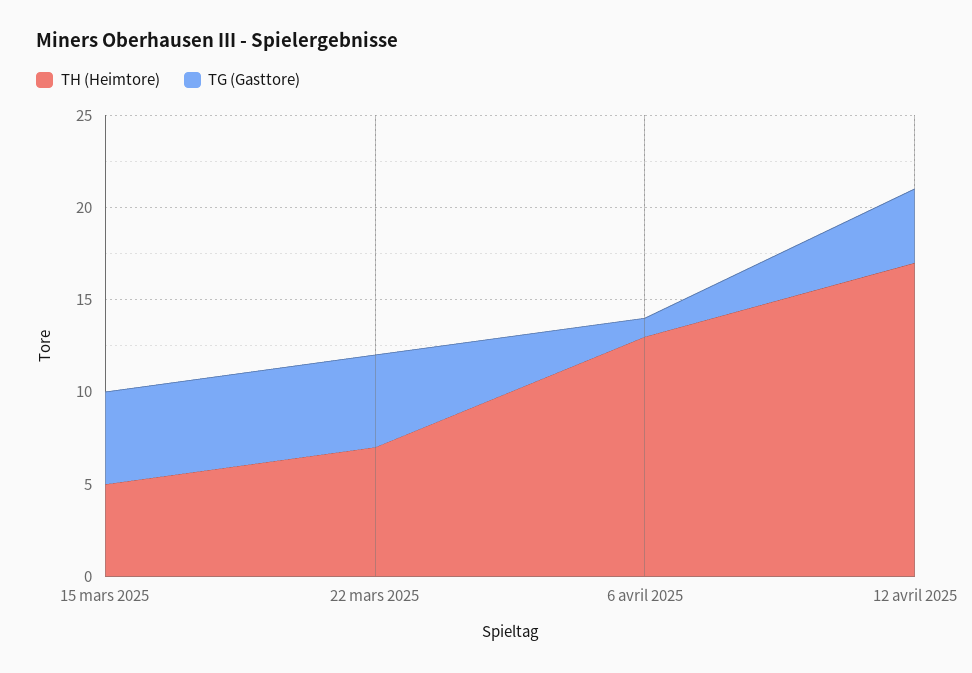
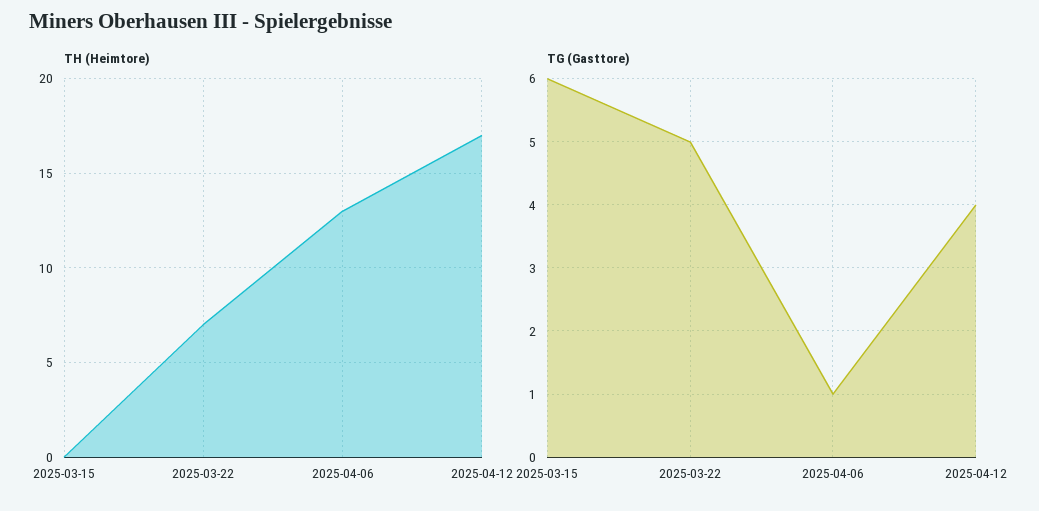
  {
    "TH (Heimtore)": {
-     "15 mars 2025": 5,
+     "15 mars 2025": 0,
      "22 mars 2025": 7,
      "6 avril 2025": 13,
      "12 avril 2025": 17
    },
    "TG (Gasttore)": {
-     "15 mars 2025": 5,
+     "15 mars 2025": 6,
      "22 mars 2025": 5,
      "6 avril 2025": 1,
      "12 avril 2025": 4
    }
  }

